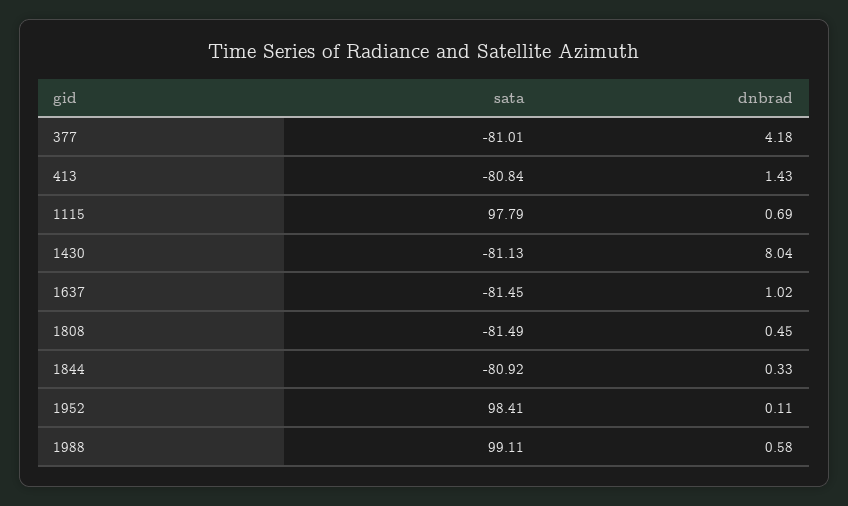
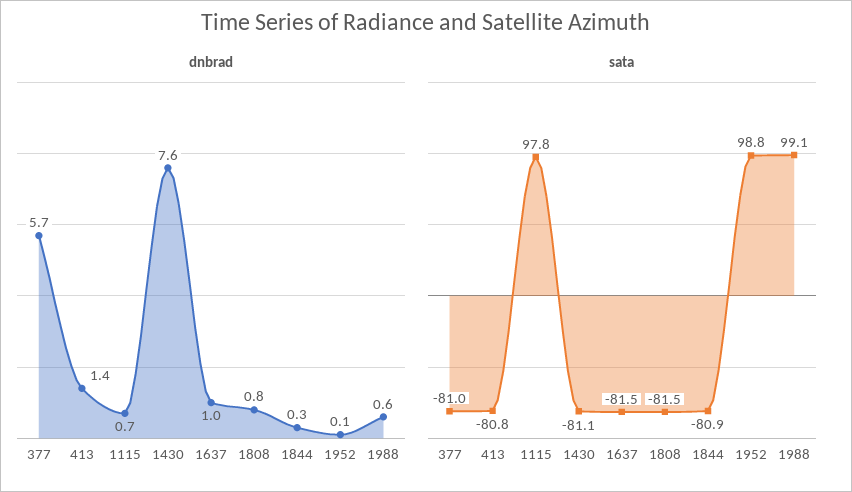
  {
    "sata": {
      "377": -81.01,
      "413": -80.84,
      "1115": 97.79,
      "1430": -81.13,
      "1637": -81.45,
      "1808": -81.49,
      "1844": -80.92,
-     "1952": 98.41,
+     "1952": 98.8,
      "1988": 99.11
    },
    "dnbrad": {
-     "377": 4.18,
+     "377": 5.7,
      "413": 1.43,
      "1115": 0.69,
-     "1430": 8.04,
+     "1430": 7.6,
      "1637": 1.02,
-     "1808": 0.45,
+     "1808": 0.8,
      "1844": 0.33,
      "1952": 0.11,
      "1988": 0.58
    }
  }

